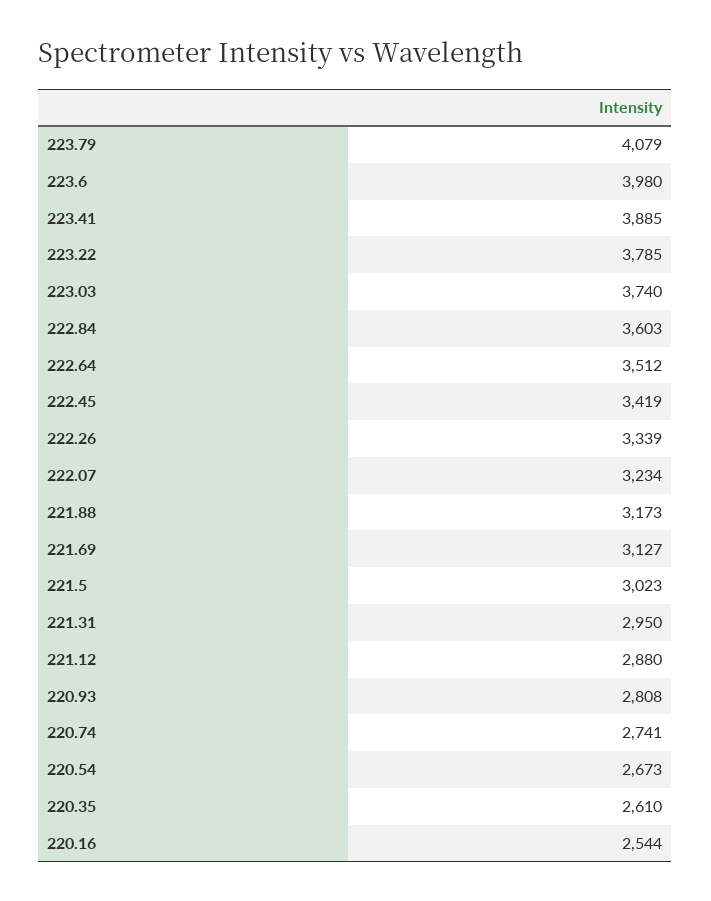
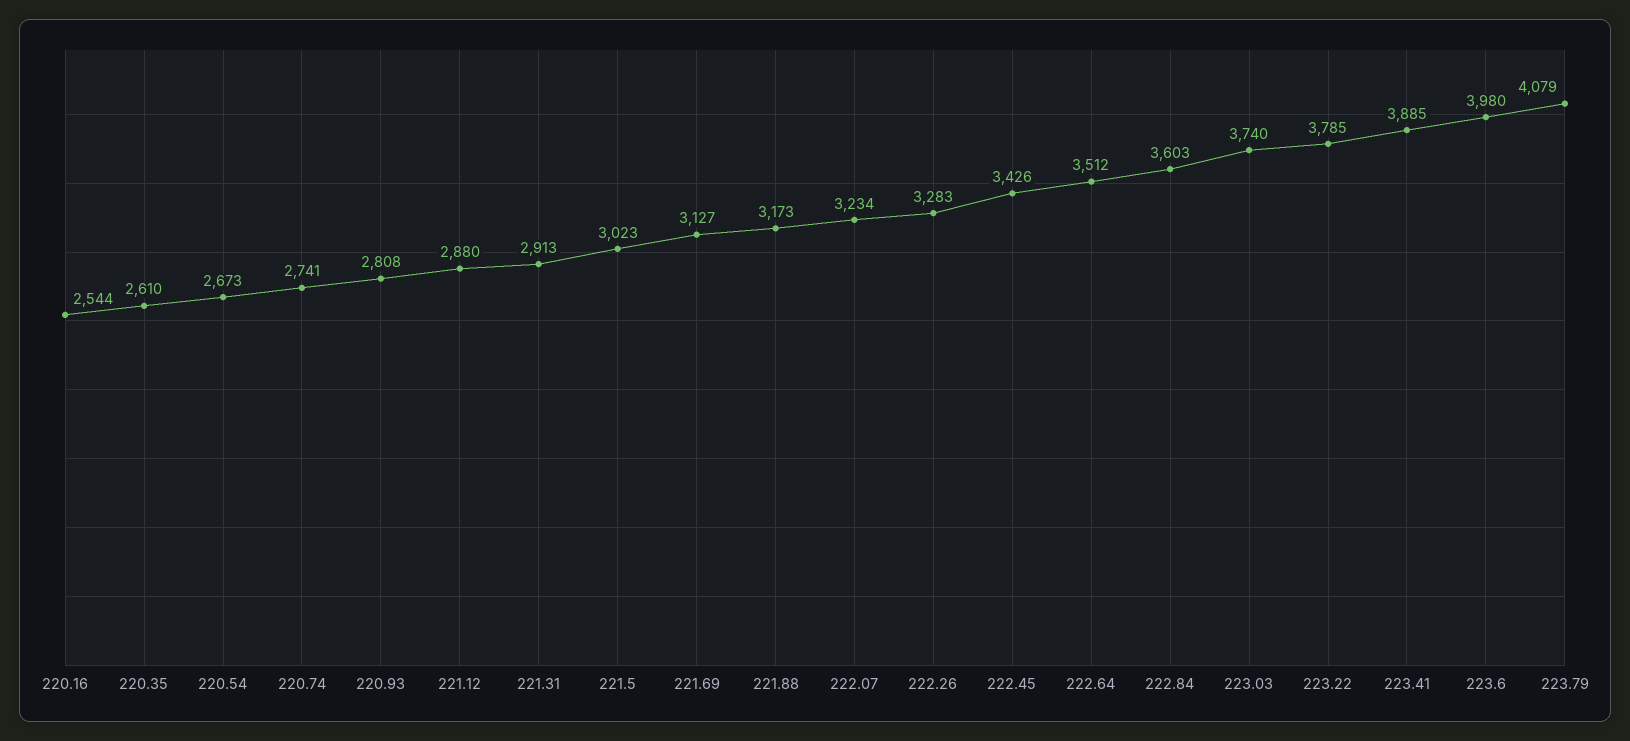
  {
    "223.79": 4079,
    "223.6": 3980,
    "223.41": 3885,
    "223.22": 3785,
    "223.03": 3740,
    "222.84": 3603,
    "222.64": 3512,
-   "222.45": 3419,
+   "222.45": 3426,
-   "222.26": 3339,
+   "222.26": 3283,
    "222.07": 3234,
    "221.88": 3173,
    "221.69": 3127,
    "221.5": 3023,
-   "221.31": 2950,
+   "221.31": 2913,
    "221.12": 2880,
    "220.93": 2808,
    "220.74": 2741,
    "220.54": 2673,
    "220.35": 2610,
    "220.16": 2544
  }

